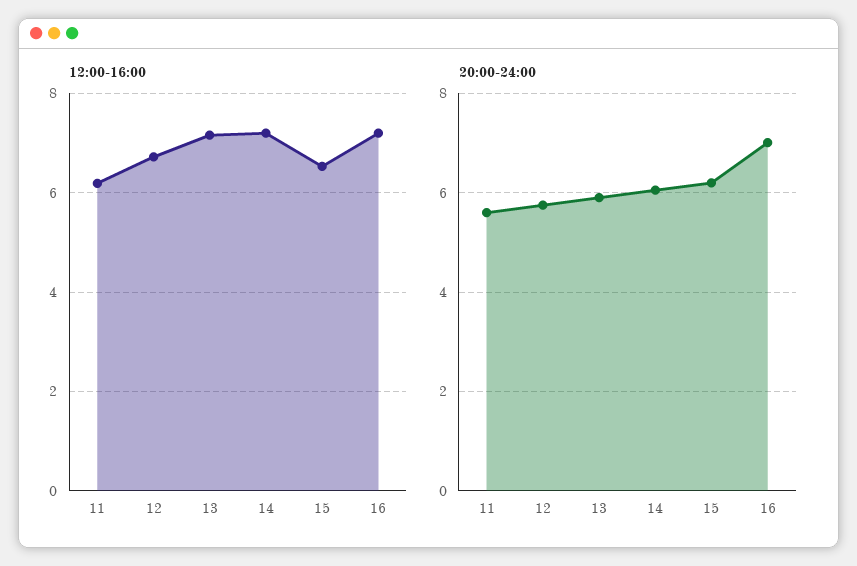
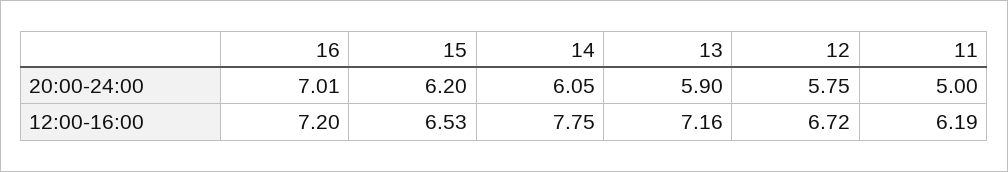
  {
    "12:00-16:00": {
      "11": 6.19,
      "12": 6.72,
      "13": 7.16,
-     "14": 7.2,
+     "14": 7.75,
      "15": 6.53,
      "16": 7.2
    },
    "20:00-24:00": {
-     "11": 5.6,
+     "11": 5,
      "12": 5.75,
      "13": 5.9,
      "14": 6.05,
      "15": 6.2,
      "16": 7.01
    }
  }

